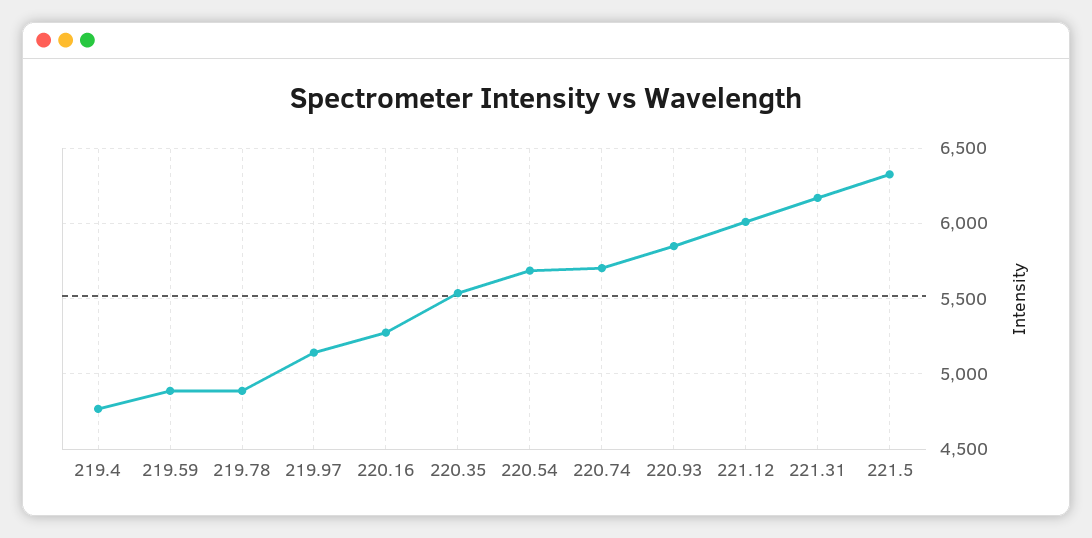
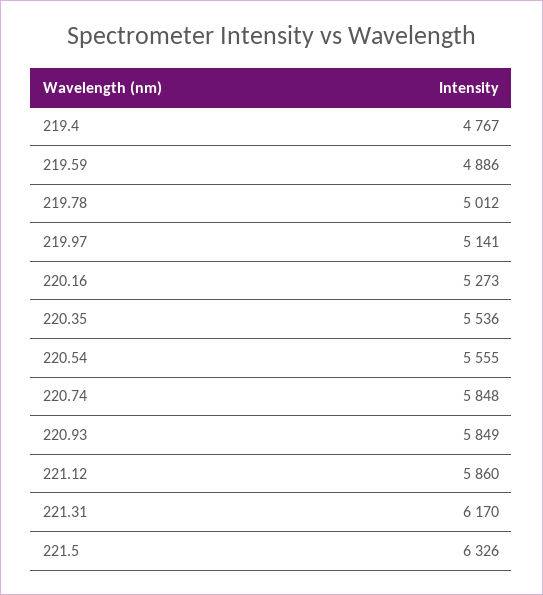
  {
    "219.4": 4767,
    "219.59": 4886,
-   "219.78": 4900,
+   "219.78": 5012,
    "219.97": 5141,
    "220.16": 5273,
    "220.35": 5536,
-   "220.54": 5700,
+   "220.54": 5555,
-   "220.74": 5700,
+   "220.74": 5848,
    "220.93": 5849,
-   "221.12": 6000,
+   "221.12": 5860,
    "221.31": 6170,
    "221.5": 6326
  }

